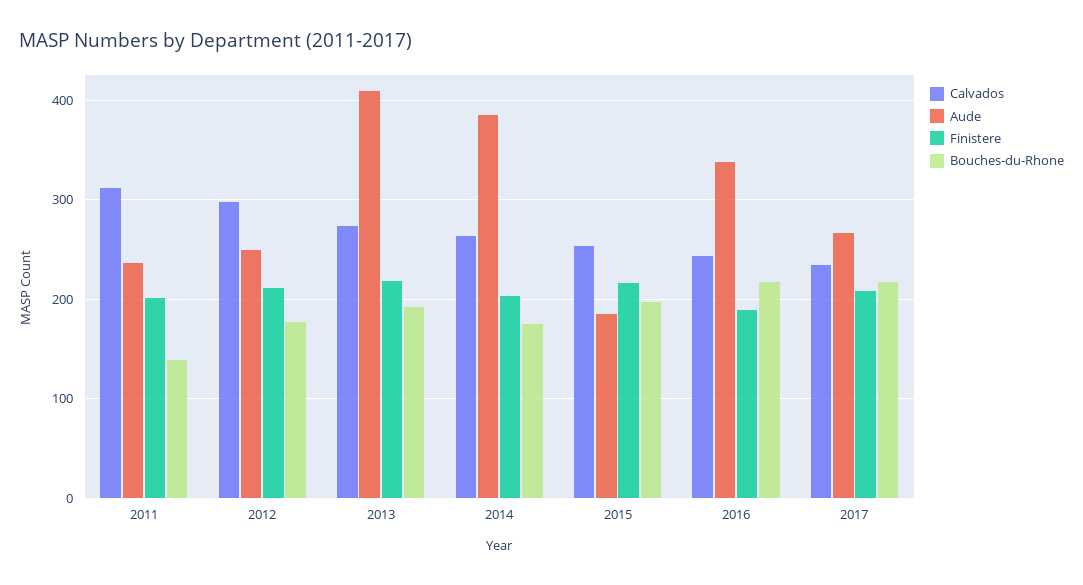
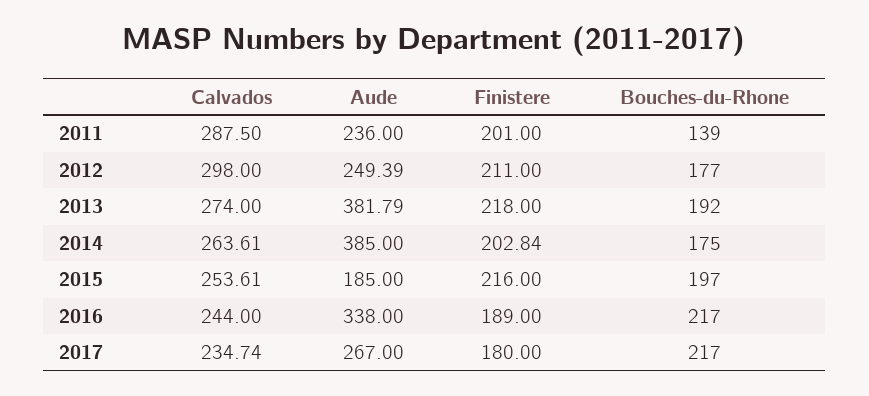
  {
    "Calvados": {
-     "2011": 310,
+     "2011": 287.5,
      "2012": 298,
      "2013": 274,
      "2014": 263.61,
      "2015": 253.61,
      "2016": 244,
      "2017": 234.74
    },
    "Aude": {
      "2011": 236,
      "2012": 249.39,
-     "2013": 410,
+     "2013": 381.79,
      "2014": 385,
      "2015": 185,
      "2016": 338,
      "2017": 267
    },
    "Finistere": {
      "2011": 201,
      "2012": 211,
      "2013": 218,
      "2014": 202.84,
      "2015": 216,
      "2016": 189,
-     "2017": 210
+     "2017": 180
    },
    "Bouches-du-Rhone": {
      "2011": 139,
      "2012": 177,
      "2013": 192,
      "2014": 175,
      "2015": 197,
      "2016": 217,
      "2017": 217
    }
  }

